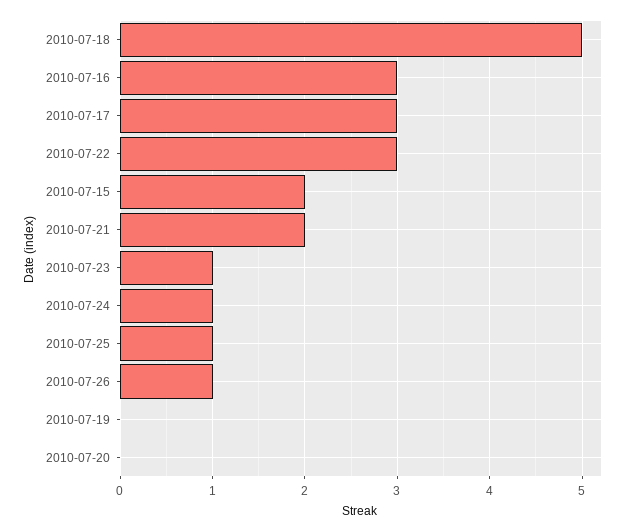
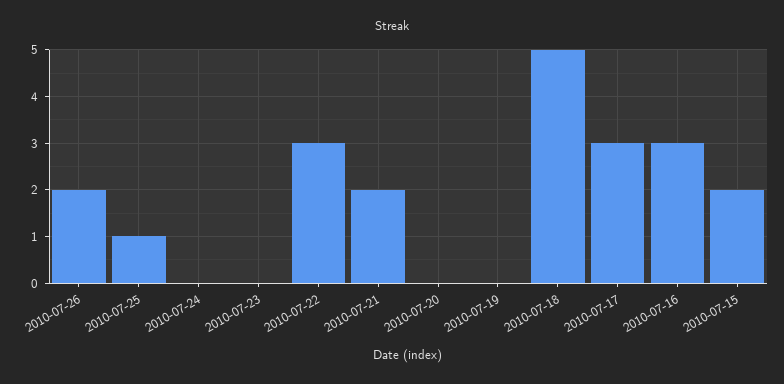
  {
    "2010-07-18": 5,
    "2010-07-16": 3,
    "2010-07-17": 3,
    "2010-07-22": 3,
    "2010-07-15": 2,
    "2010-07-21": 2,
-   "2010-07-23": 1,
+   "2010-07-23": 0,
-   "2010-07-24": 1,
+   "2010-07-24": 0,
    "2010-07-25": 1,
-   "2010-07-26": 1,
+   "2010-07-26": 2,
    "2010-07-19": 0,
    "2010-07-20": 0
  }

